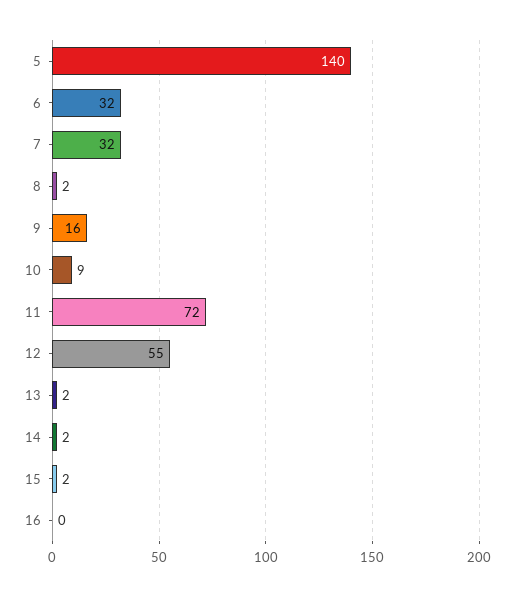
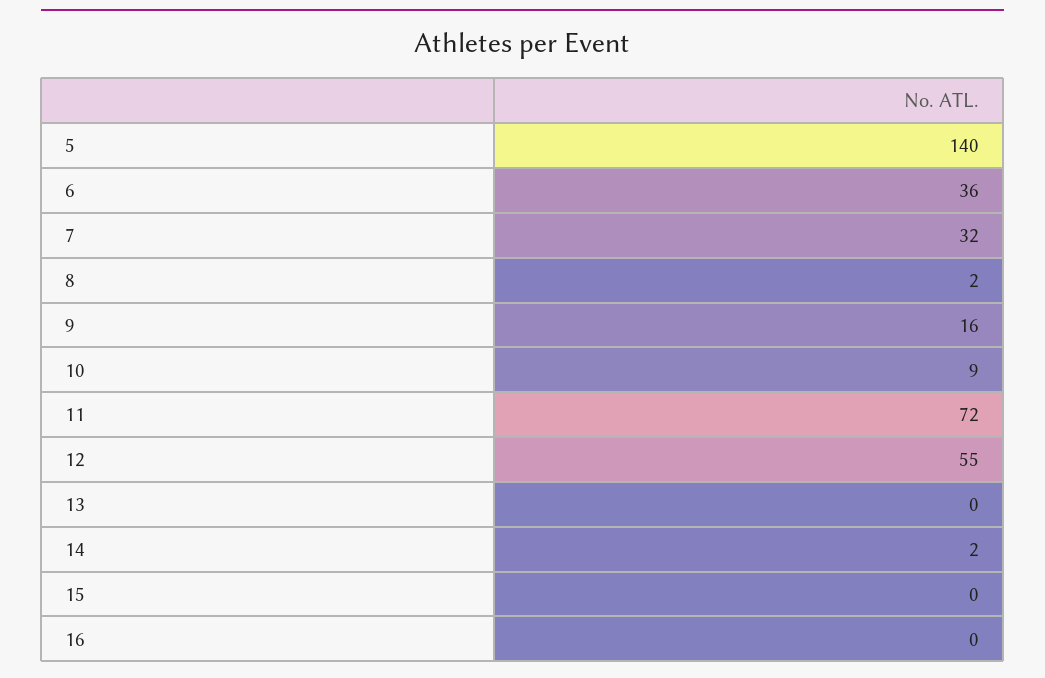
  {
    "5": 140,
-   "6": 32,
+   "6": 36,
    "7": 32,
    "8": 2,
    "9": 16,
    "10": 9,
    "11": 72,
    "12": 55,
-   "13": 2,
+   "13": 0,
    "14": 2,
-   "15": 2,
+   "15": 0,
    "16": 0
  }

